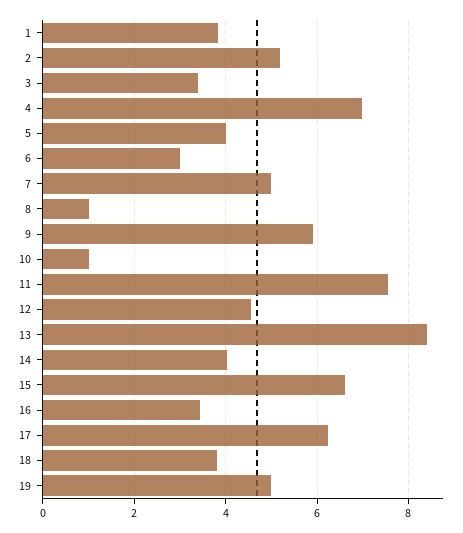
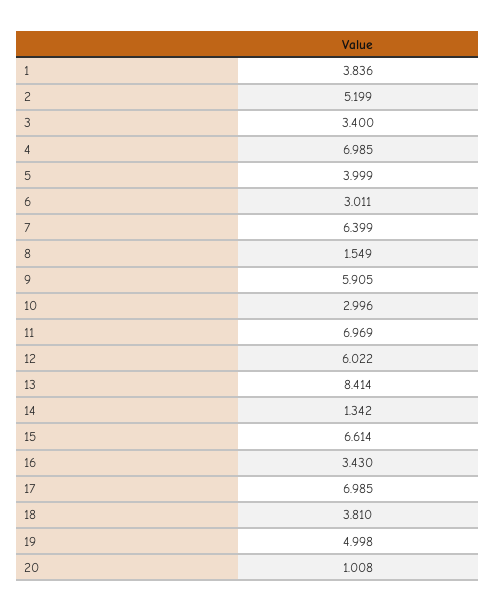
  {
    "1": 3.836,
    "2": 5.199,
    "3": 3.4,
    "4": 6.985,
    "5": 3.999,
    "6": 3.011,
-   "7": 5,
+   "7": 6.399,
-   "8": 1,
+   "8": 1.549,
    "9": 5.905,
-   "10": 1,
+   "10": 2.996,
-   "11": 7.6,
+   "11": 6.969,
-   "12": 4.6,
+   "12": 6.022,
    "13": 8.414,
-   "14": 4,
+   "14": 1.342,
    "15": 6.614,
    "16": 3.43,
-   "17": 6.2,
+   "17": 6.985,
    "18": 3.81,
-   "19": 4.998
+   "19": 4.998,
+   "20": 1.008
  }

